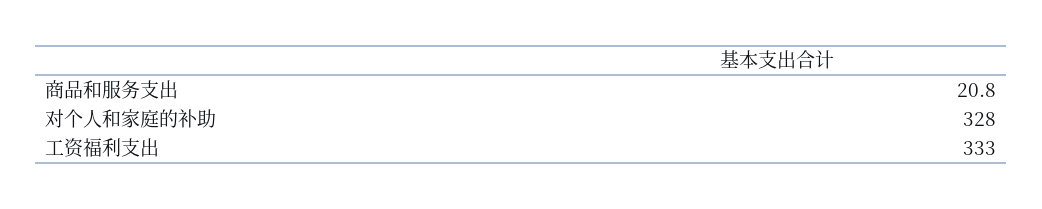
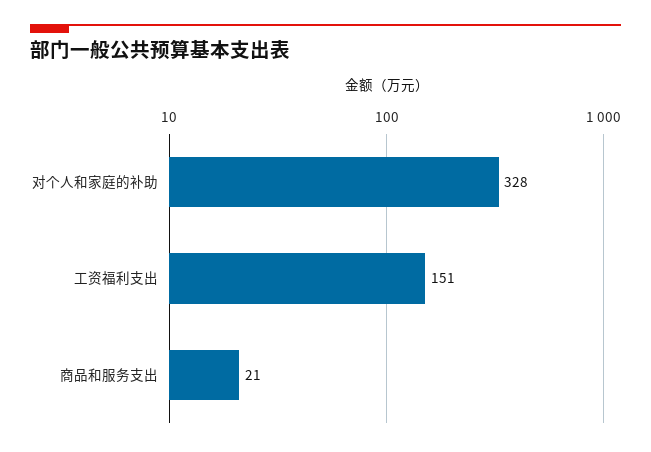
  {
    "商品和服务支出": 20.8,
    "对个人和家庭的补助": 328,
-   "工资福利支出": 333
+   "工资福利支出": 151
  }

